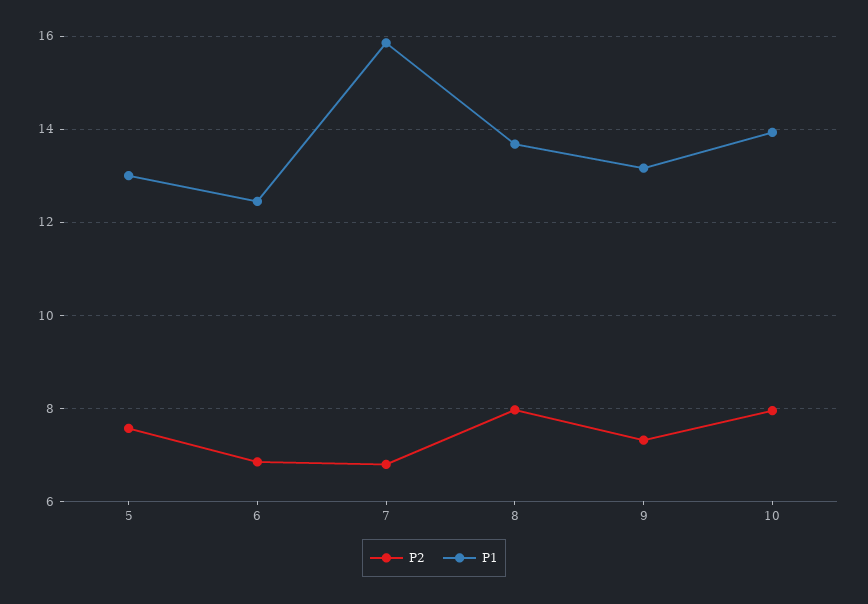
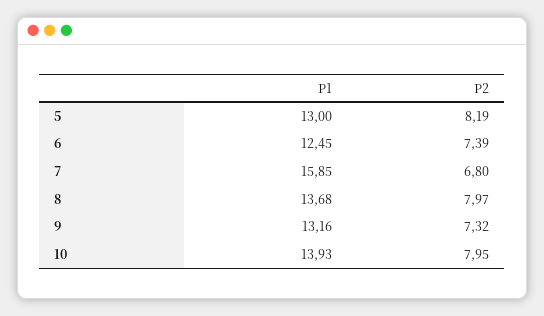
  {
    "P2": {
-     "5": 7.6,
+     "5": 8.19,
-     "6": 6.8,
+     "6": 7.39,
      "7": 6.8,
      "8": 7.97,
      "9": 7.32,
      "10": 7.95
    },
    "P1": {
      "5": 13,
      "6": 12.45,
      "7": 15.85,
      "8": 13.68,
      "9": 13.16,
      "10": 13.93
    }
  }

